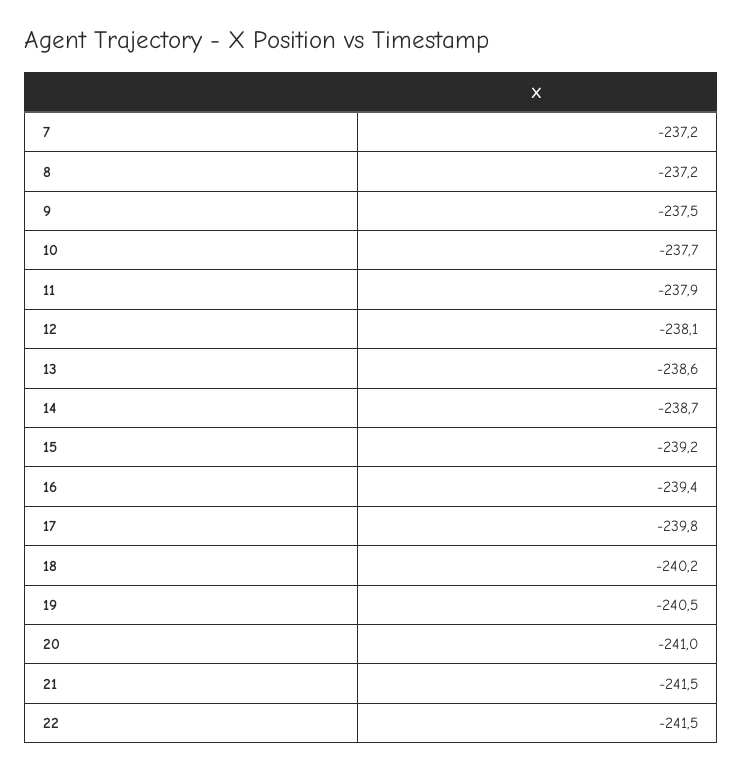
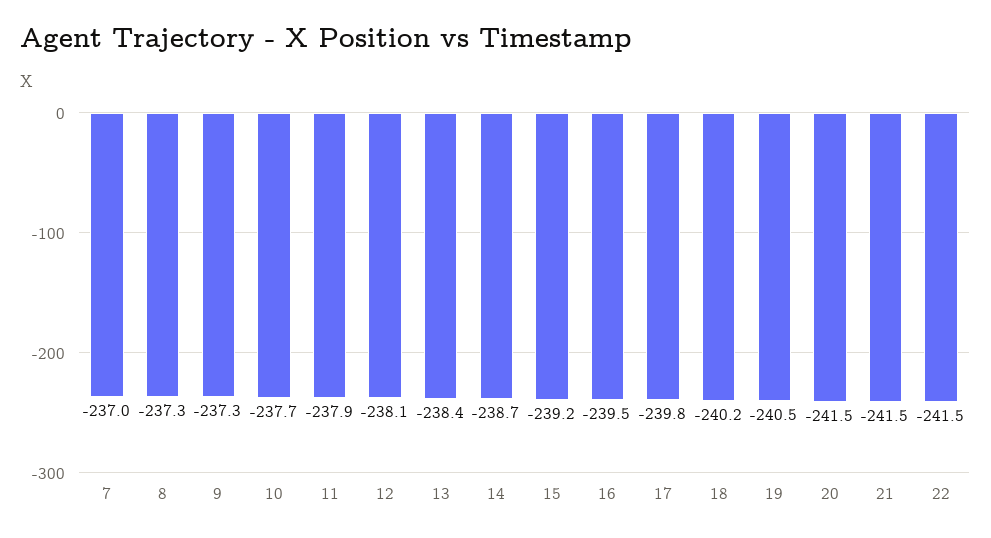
  {
-   "7": -237.2,
+   "7": -237,
-   "8": -237.2,
+   "8": -237.3,
-   "9": -237.5,
+   "9": -237.3,
    "10": -237.7,
    "11": -237.9,
    "12": -238.1,
-   "13": -238.6,
+   "13": -238.4,
    "14": -238.7,
    "15": -239.2,
-   "16": -239.4,
+   "16": -239.5,
    "17": -239.8,
    "18": -240.2,
    "19": -240.5,
-   "20": -241,
+   "20": -241.5,
    "21": -241.5,
    "22": -241.5
  }

